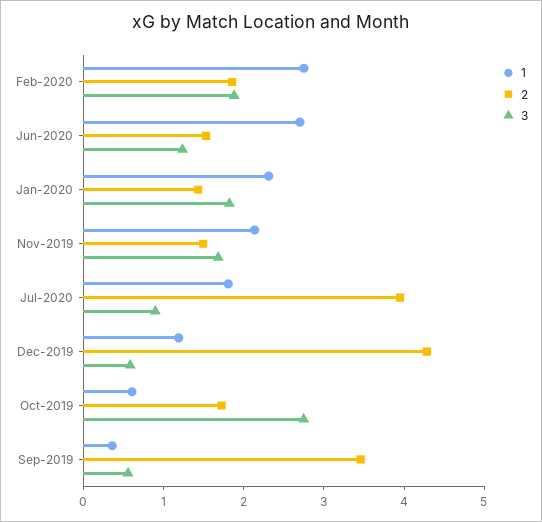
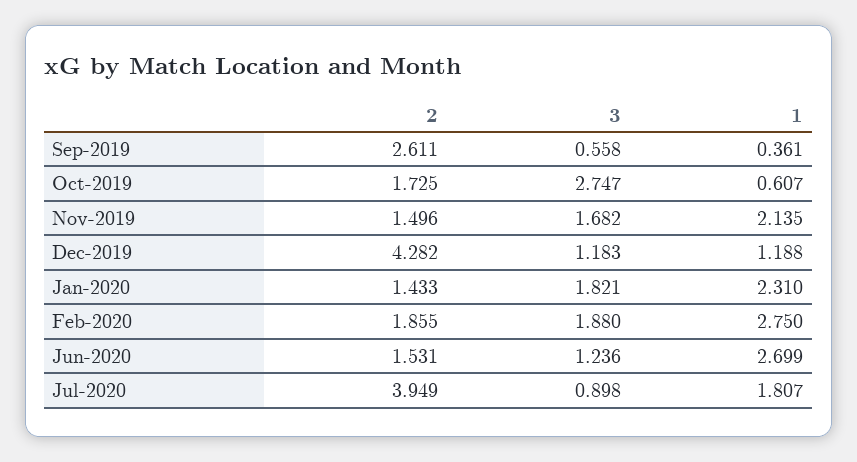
  {
    "1": {
      "Feb-2020": 2.75,
      "Jun-2020": 2.699,
      "Jan-2020": 2.31,
      "Nov-2019": 2.135,
      "Jul-2020": 1.807,
      "Dec-2019": 1.188,
      "Oct-2019": 0.607,
      "Sep-2019": 0.361
    },
    "2": {
      "Feb-2020": 1.855,
      "Jun-2020": 1.531,
      "Jan-2020": 1.433,
      "Nov-2019": 1.496,
      "Jul-2020": 3.949,
      "Dec-2019": 4.282,
      "Oct-2019": 1.725,
-     "Sep-2019": 3.4
+     "Sep-2019": 2.611
    },
    "3": {
      "Feb-2020": 1.88,
      "Jun-2020": 1.236,
      "Jan-2020": 1.821,
      "Nov-2019": 1.682,
      "Jul-2020": 0.898,
-     "Dec-2019": 0.6,
+     "Dec-2019": 1.183,
      "Oct-2019": 2.747,
      "Sep-2019": 0.558
    }
  }

